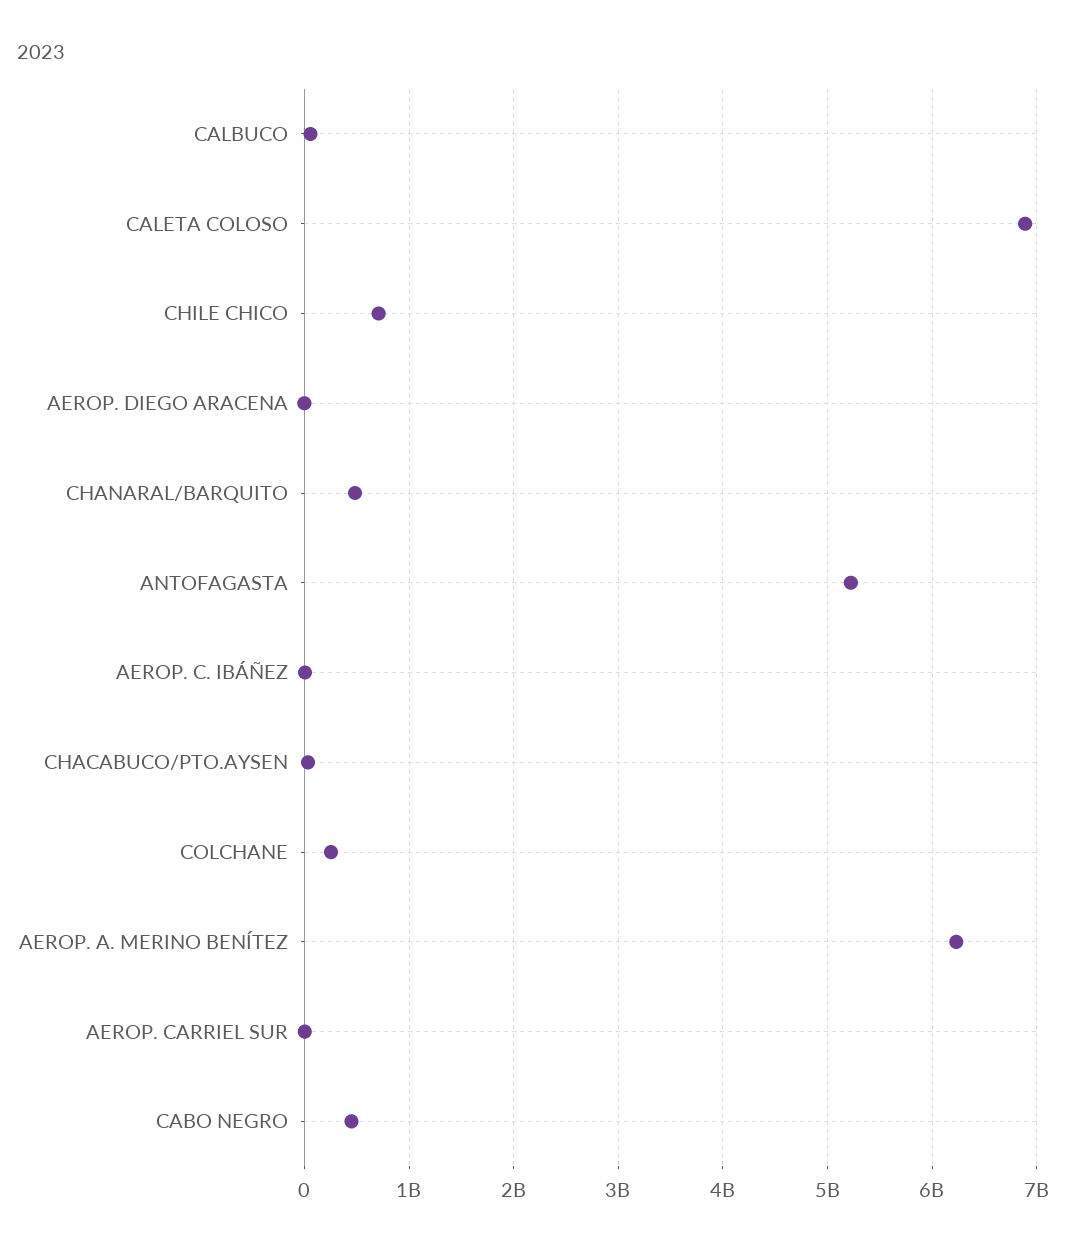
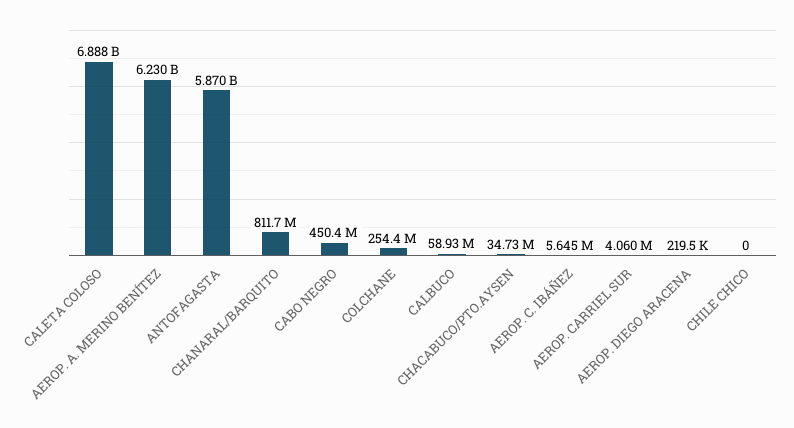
  {
    "CALBUCO": 58930000,
    "CALETA COLOSO": 6888000000,
-   "CHILE CHICO": 700000000,
+   "CHILE CHICO": 0,
    "AEROP. DIEGO ARACENA": 219500,
-   "CHANARAL/BARQUITO": 500000000,
+   "CHANARAL/BARQUITO": 811700000,
-   "ANTOFAGASTA": 5200000000,
+   "ANTOFAGASTA": 5870000000,
    "AEROP. C. IBÁÑEZ": 5645000,
    "CHACABUCO/PTO.AYSEN": 34730000,
    "COLCHANE": 254400000,
    "AEROP. A. MERINO BENÍTEZ": 6230000000,
    "AEROP. CARRIEL SUR": 4060000,
    "CABO NEGRO": 450400000
  }

